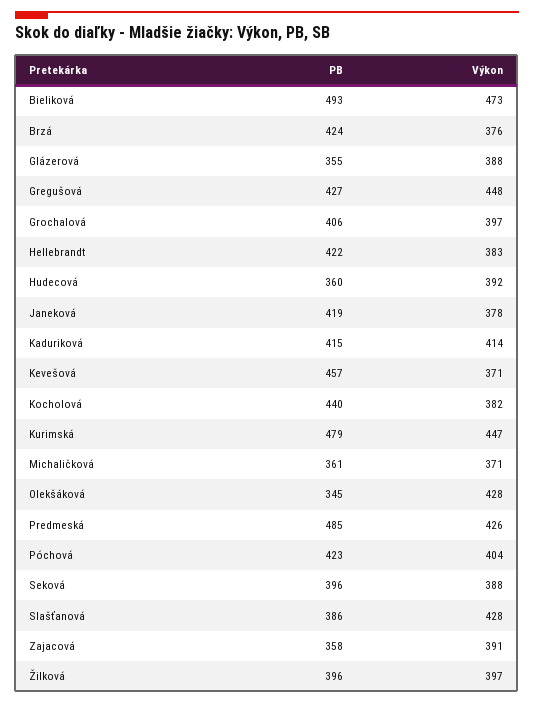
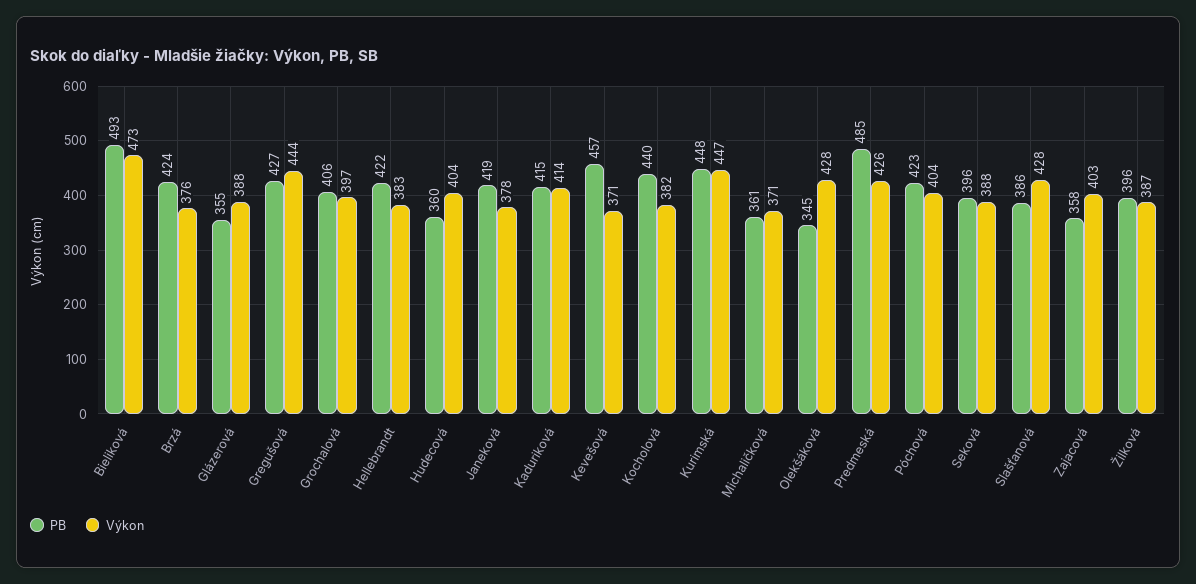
  {
    "PB": {
      "Bieliková": 493,
      "Brzá": 424,
      "Glázerová": 355,
      "Gregušová": 427,
      "Grochalová": 406,
      "Hellebrandt": 422,
      "Hudecová": 360,
      "Janeková": 419,
      "Kaduriková": 415,
      "Kevešová": 457,
      "Kocholová": 440,
-     "Kurimská": 479,
+     "Kurimská": 448,
      "Michaličková": 361,
      "Olekšáková": 345,
      "Predmeská": 485,
      "Póchová": 423,
      "Seková": 396,
      "Slašťanová": 386,
      "Zajacová": 358,
      "Žilková": 396
    },
    "Výkon": {
      "Bieliková": 473,
      "Brzá": 376,
      "Glázerová": 388,
-     "Gregušová": 448,
+     "Gregušová": 444,
      "Grochalová": 397,
      "Hellebrandt": 383,
-     "Hudecová": 392,
+     "Hudecová": 404,
      "Janeková": 378,
      "Kaduriková": 414,
      "Kevešová": 371,
      "Kocholová": 382,
      "Kurimská": 447,
      "Michaličková": 371,
      "Olekšáková": 428,
      "Predmeská": 426,
      "Póchová": 404,
      "Seková": 388,
      "Slašťanová": 428,
-     "Zajacová": 391,
+     "Zajacová": 403,
-     "Žilková": 397
+     "Žilková": 387
    }
  }

